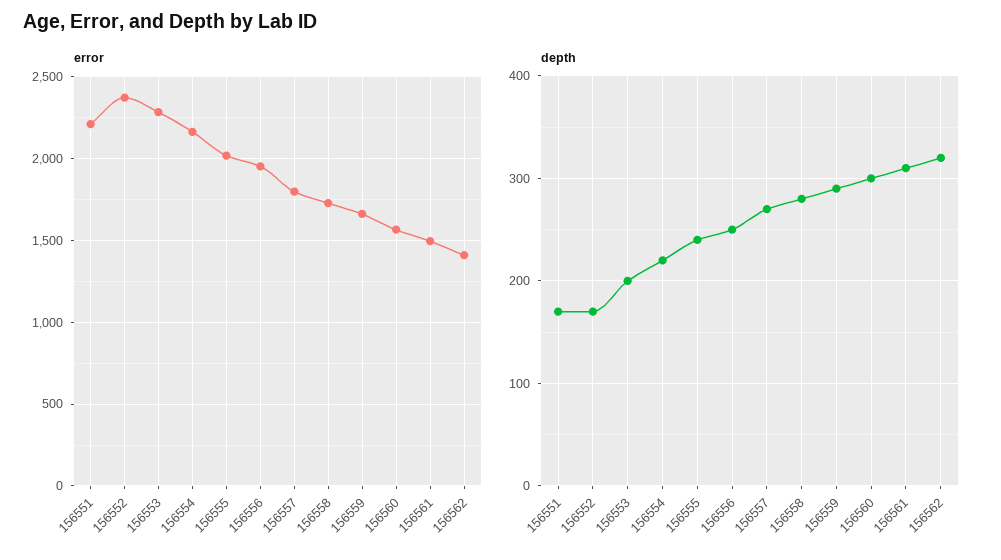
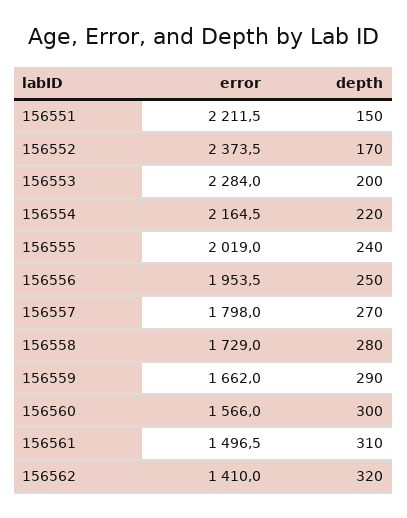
  {
    "error": {
      "156551": 2211.5,
      "156552": 2373.5,
      "156553": 2284,
      "156554": 2164.5,
      "156555": 2019,
      "156556": 1953.5,
      "156557": 1798,
      "156558": 1729,
      "156559": 1662,
      "156560": 1566,
      "156561": 1496.5,
      "156562": 1410
    },
    "depth": {
-     "156551": 170,
+     "156551": 150,
      "156552": 170,
      "156553": 200,
      "156554": 220,
      "156555": 240,
      "156556": 250,
      "156557": 270,
      "156558": 280,
      "156559": 290,
      "156560": 300,
      "156561": 310,
      "156562": 320
    }
  }

